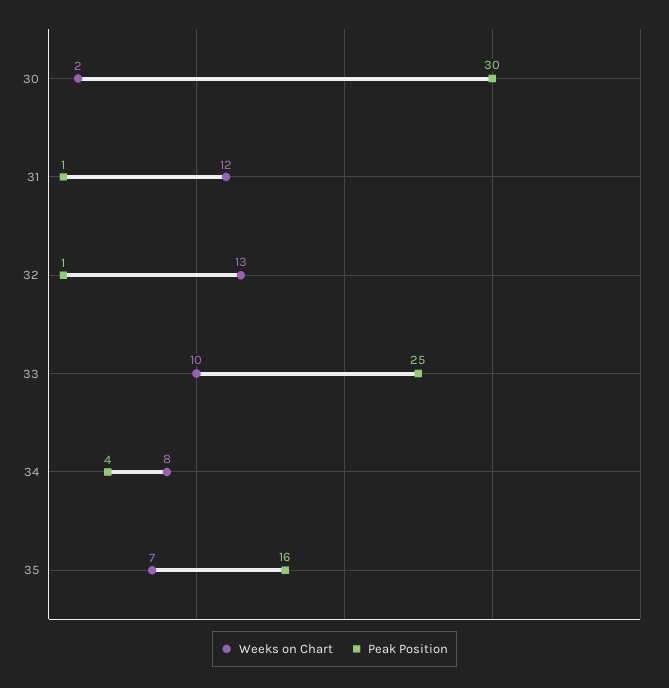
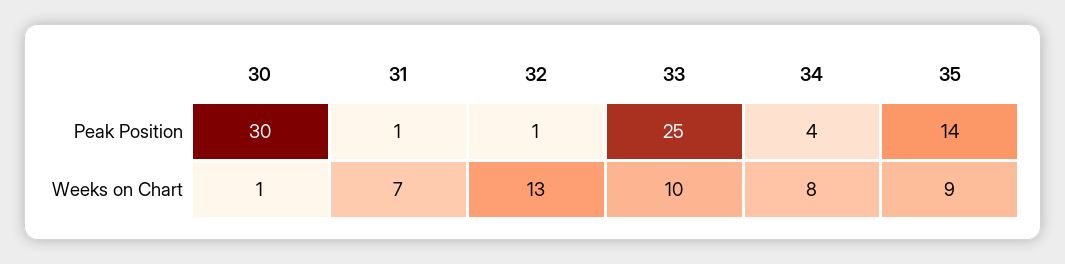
  {
    "Weeks on Chart": {
-     "30": 2,
+     "30": 1,
-     "31": 12,
+     "31": 7,
      "32": 13,
      "33": 10,
      "34": 8,
-     "35": 7
+     "35": 9
    },
    "Peak Position": {
      "30": 30,
      "31": 1,
      "32": 1,
      "33": 25,
      "34": 4,
-     "35": 16
+     "35": 14
    }
  }

